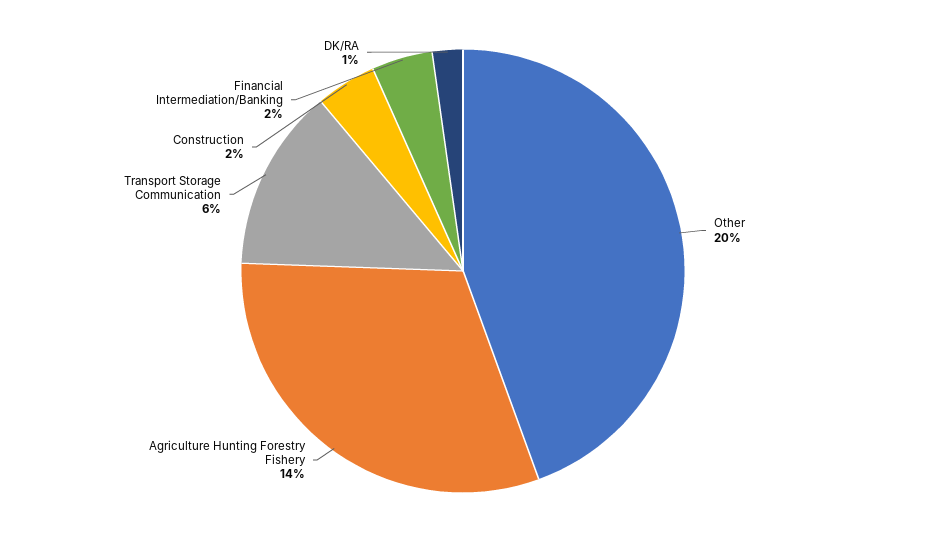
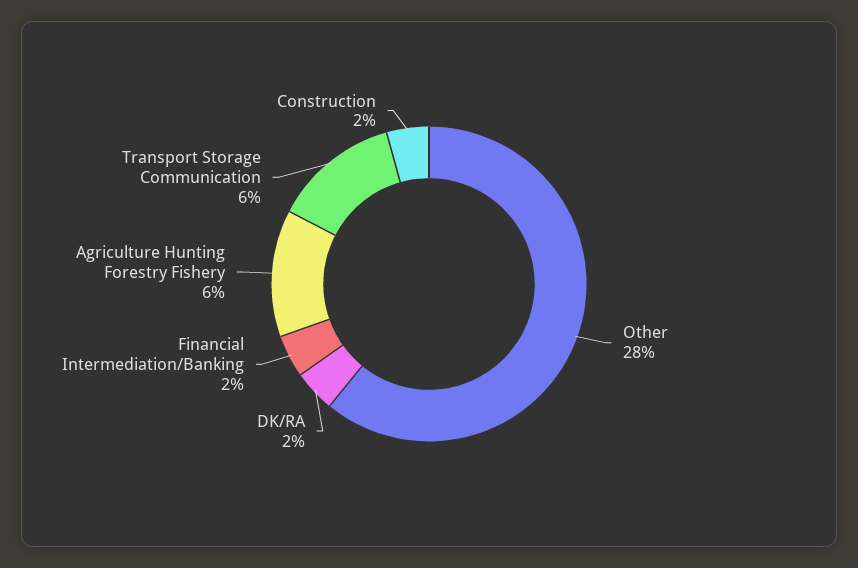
  {
-   "Other": 20,
+   "Other": 28,
-   "Agriculture Hunting Forestry Fishery": 14,
+   "Agriculture Hunting Forestry Fishery": 6,
    "Transport Storage Communication": 6,
    "Construction": 2,
    "Financial Intermediation/Banking": 2,
-   "DK/RA": 1
+   "DK/RA": 2
  }

